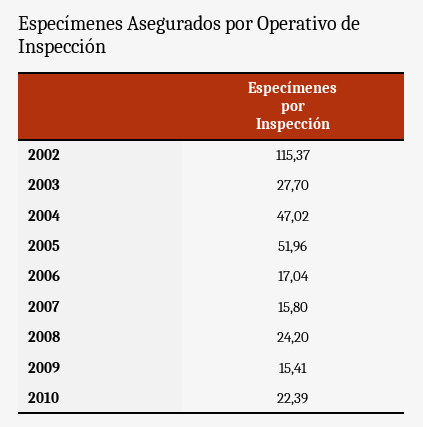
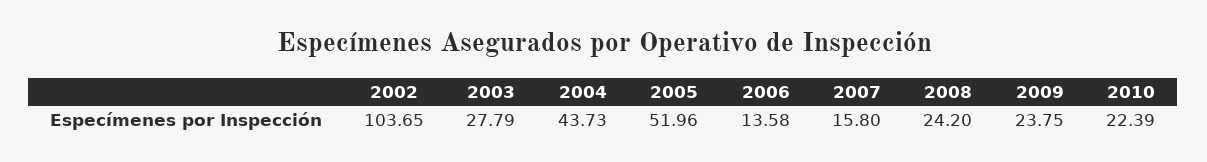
  {
-   "2002": 115.37,
+   "2002": 103.65,
-   "2003": 27.7,
+   "2003": 27.79,
-   "2004": 47.02,
+   "2004": 43.73,
    "2005": 51.96,
-   "2006": 17.04,
+   "2006": 13.58,
    "2007": 15.8,
    "2008": 24.2,
-   "2009": 15.41,
+   "2009": 23.75,
    "2010": 22.39
  }

